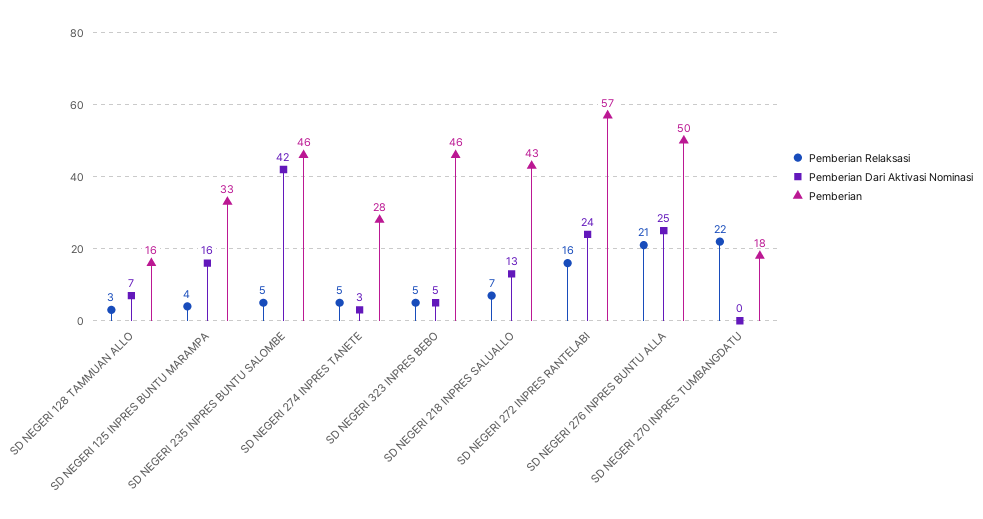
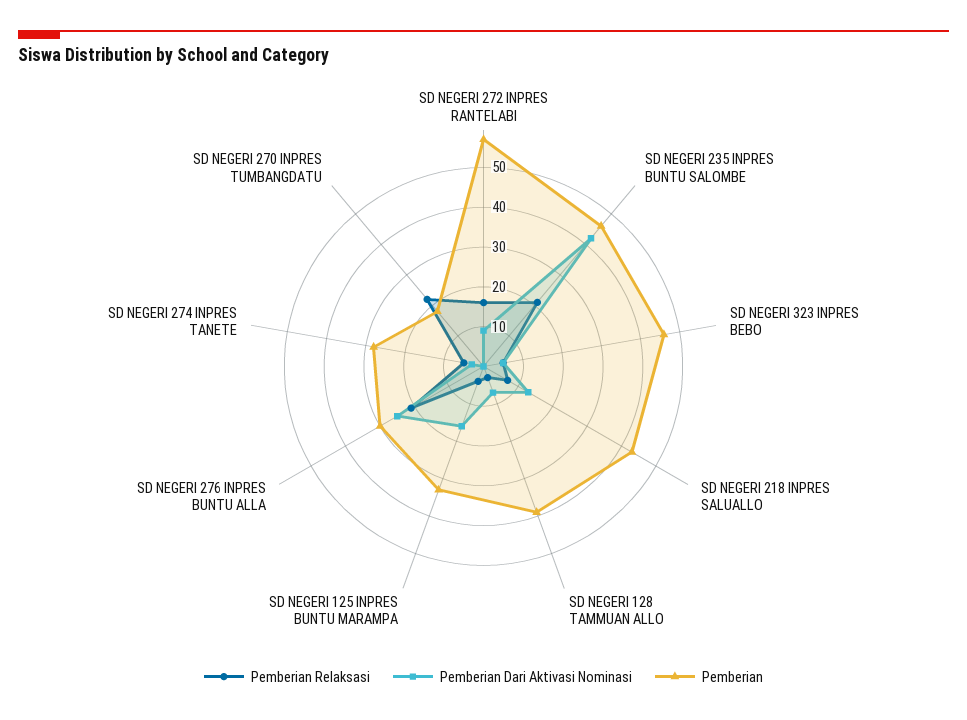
  {
    "Pemberian Relaksasi": {
      "SD NEGERI 128 TAMMUAN ALLO": 3,
      "SD NEGERI 125 INPRES BUNTU MARAMPA": 4,
-     "SD NEGERI 235 INPRES BUNTU SALOMBE": 5,
+     "SD NEGERI 235 INPRES BUNTU SALOMBE": 20,
      "SD NEGERI 274 INPRES TANETE": 5,
      "SD NEGERI 323 INPRES BEBO": 5,
      "SD NEGERI 218 INPRES SALUALLO": 7,
      "SD NEGERI 272 INPRES RANTELABI": 16,
      "SD NEGERI 276 INPRES BUNTU ALLA": 21,
      "SD NEGERI 270 INPRES TUMBANGDATU": 22
    },
    "Pemberian Dari Aktivasi Nominasi": {
      "SD NEGERI 128 TAMMUAN ALLO": 7,
      "SD NEGERI 125 INPRES BUNTU MARAMPA": 16,
      "SD NEGERI 235 INPRES BUNTU SALOMBE": 42,
      "SD NEGERI 274 INPRES TANETE": 3,
      "SD NEGERI 323 INPRES BEBO": 5,
      "SD NEGERI 218 INPRES SALUALLO": 13,
-     "SD NEGERI 272 INPRES RANTELABI": 24,
+     "SD NEGERI 272 INPRES RANTELABI": 10,
      "SD NEGERI 276 INPRES BUNTU ALLA": 25,
      "SD NEGERI 270 INPRES TUMBANGDATU": 0
    },
    "Pemberian": {
-     "SD NEGERI 128 TAMMUAN ALLO": 16,
+     "SD NEGERI 128 TAMMUAN ALLO": 40,
      "SD NEGERI 125 INPRES BUNTU MARAMPA": 33,
      "SD NEGERI 235 INPRES BUNTU SALOMBE": 46,
      "SD NEGERI 274 INPRES TANETE": 28,
      "SD NEGERI 323 INPRES BEBO": 46,
      "SD NEGERI 218 INPRES SALUALLO": 43,
      "SD NEGERI 272 INPRES RANTELABI": 57,
-     "SD NEGERI 276 INPRES BUNTU ALLA": 50,
+     "SD NEGERI 276 INPRES BUNTU ALLA": 30,
      "SD NEGERI 270 INPRES TUMBANGDATU": 18
    }
  }

